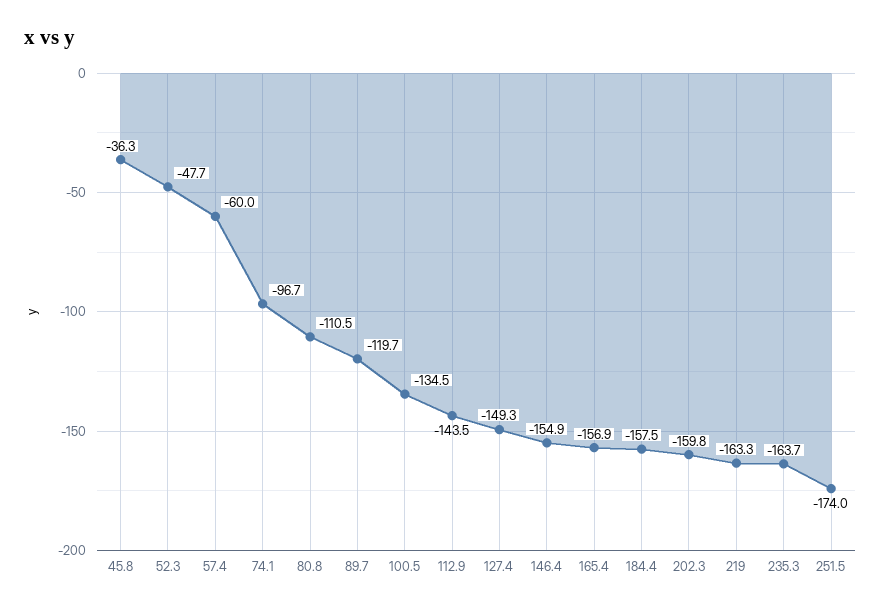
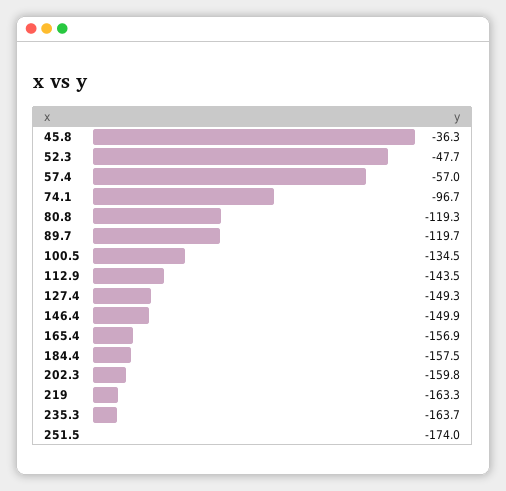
  {
    "45.8": -36.3,
    "52.3": -47.7,
-   "57.4": -60,
+   "57.4": -57,
    "74.1": -96.7,
-   "80.8": -110.5,
+   "80.8": -119.3,
    "89.7": -119.7,
    "100.5": -134.5,
    "112.9": -143.5,
    "127.4": -149.3,
-   "146.4": -154.9,
+   "146.4": -149.9,
    "165.4": -156.9,
    "184.4": -157.5,
    "202.3": -159.8,
    "219": -163.3,
    "235.3": -163.7,
    "251.5": -174
  }

